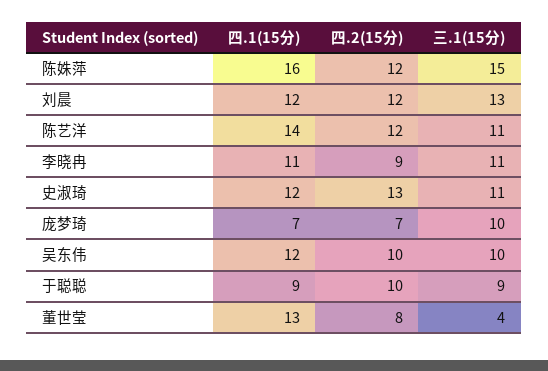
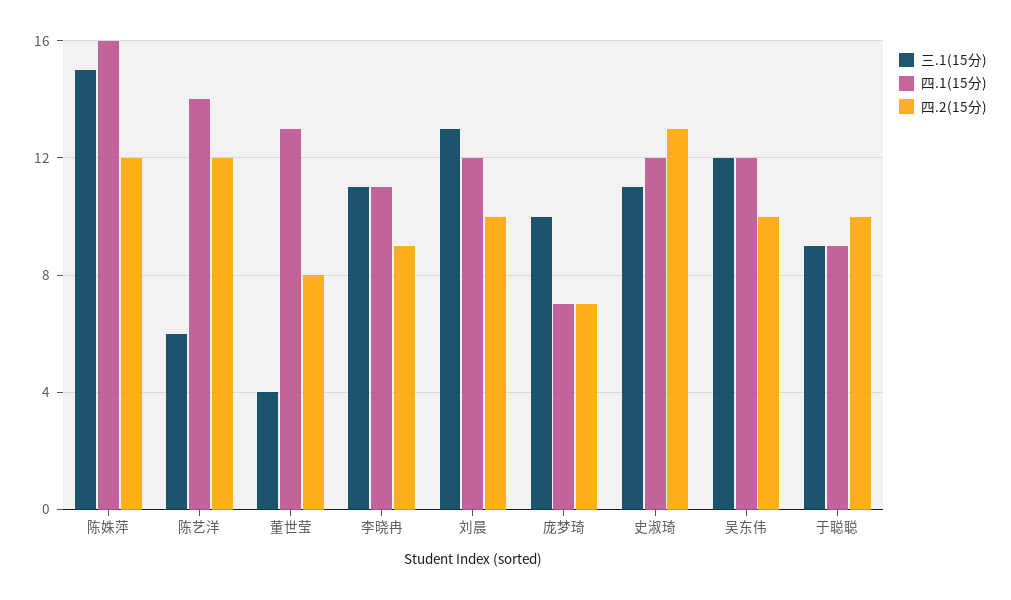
  {
    "四.1(15分)": {
      "陈姝萍": 16,
      "刘晨": 12,
      "陈艺洋": 14,
      "李晓冉": 11,
      "史淑琦": 12,
      "庞梦琦": 7,
      "吴东伟": 12,
      "于聪聪": 9,
      "董世莹": 13
    },
    "四.2(15分)": {
      "陈姝萍": 12,
-     "刘晨": 12,
+     "刘晨": 10,
      "陈艺洋": 12,
      "李晓冉": 9,
      "史淑琦": 13,
      "庞梦琦": 7,
      "吴东伟": 10,
      "于聪聪": 10,
      "董世莹": 8
    },
    "三.1(15分)": {
      "陈姝萍": 15,
      "刘晨": 13,
-     "陈艺洋": 11,
+     "陈艺洋": 6,
      "李晓冉": 11,
      "史淑琦": 11,
      "庞梦琦": 10,
-     "吴东伟": 10,
+     "吴东伟": 12,
      "于聪聪": 9,
      "董世莹": 4
    }
  }

